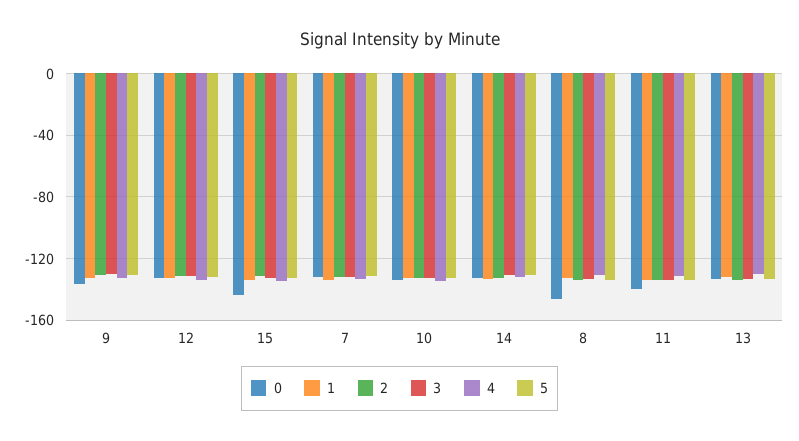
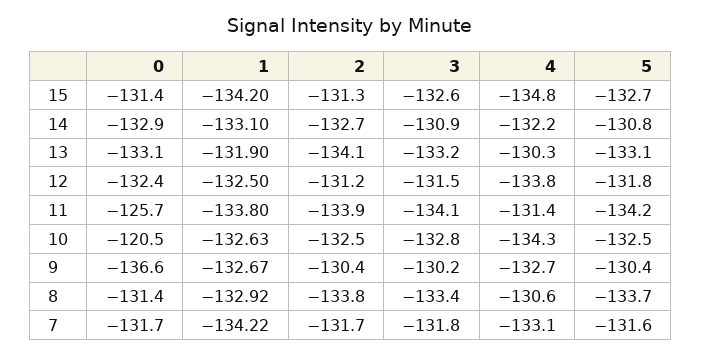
  {
    "0": {
      "9": -136.6,
      "12": -132.4,
-     "15": -145,
+     "15": -131.4,
      "7": -131.7,
-     "10": -135,
+     "10": -120.5,
      "14": -132.9,
-     "8": -145,
+     "8": -131.4,
-     "11": -140,
+     "11": -125.7,
      "13": -133.1
    },
    "1": {
      "9": -132.67,
      "12": -132.5,
      "15": -134.2,
      "7": -134.22,
      "10": -132.63,
      "14": -133.1,
      "8": -132.92,
      "11": -133.8,
      "13": -131.9
    },
    "2": {
      "9": -130.4,
      "12": -131.2,
      "15": -131.3,
      "7": -131.7,
      "10": -132.5,
      "14": -132.7,
      "8": -133.8,
      "11": -133.9,
      "13": -134.1
    },
    "3": {
      "9": -130.2,
      "12": -131.5,
      "15": -132.6,
      "7": -131.8,
      "10": -132.8,
      "14": -130.9,
      "8": -133.4,
      "11": -134.1,
      "13": -133.2
    },
    "4": {
      "9": -132.7,
      "12": -133.8,
      "15": -134.8,
      "7": -133.1,
      "10": -134.3,
      "14": -132.2,
      "8": -130.6,
      "11": -131.4,
      "13": -130.3
    },
    "5": {
      "9": -130.4,
      "12": -131.8,
      "15": -132.7,
      "7": -131.6,
      "10": -132.5,
      "14": -130.8,
      "8": -133.7,
      "11": -134.2,
      "13": -133.1
    }
  }

